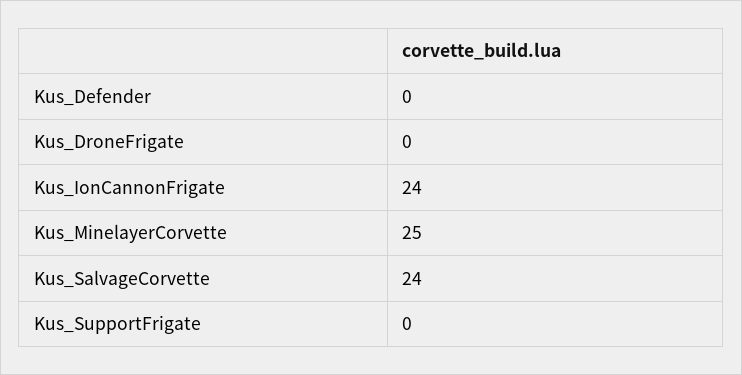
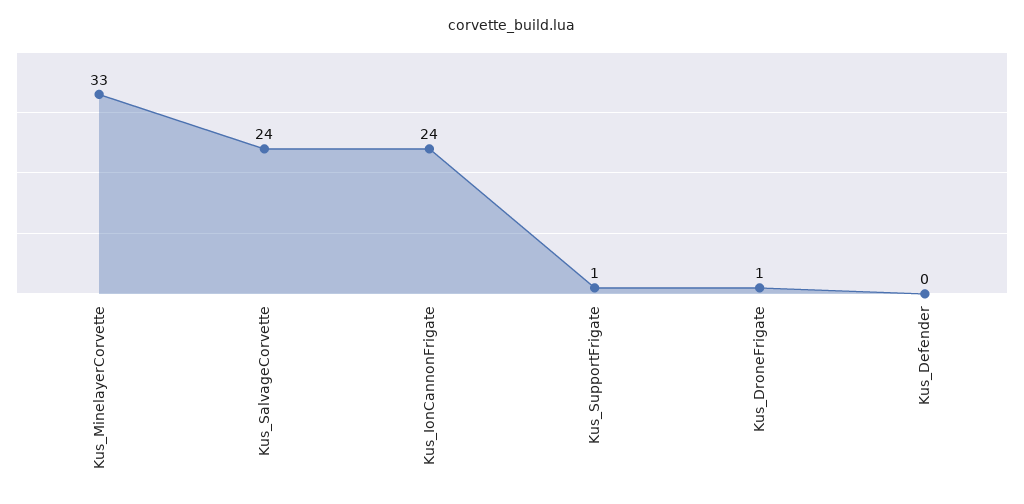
  {
    "Kus_Defender": 0,
-   "Kus_DroneFrigate": 0,
+   "Kus_DroneFrigate": 1,
    "Kus_IonCannonFrigate": 24,
-   "Kus_MinelayerCorvette": 25,
+   "Kus_MinelayerCorvette": 33,
    "Kus_SalvageCorvette": 24,
-   "Kus_SupportFrigate": 0
+   "Kus_SupportFrigate": 1
  }

